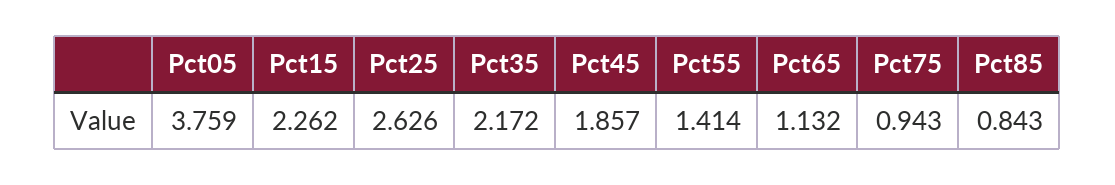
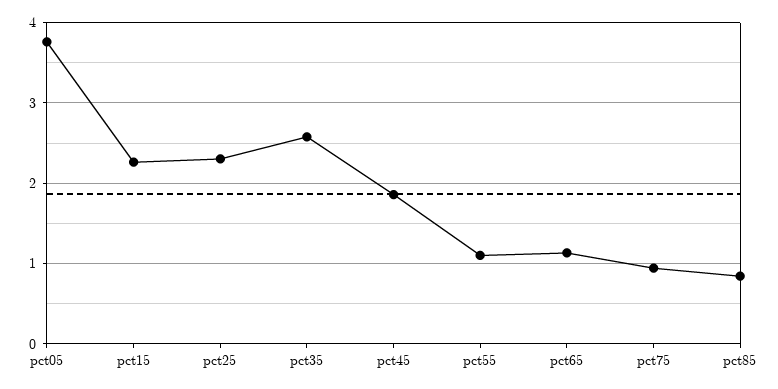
  {
    "Pct05": 3.759,
    "Pct15": 2.262,
-   "Pct25": 2.626,
+   "Pct25": 2.3,
-   "Pct35": 2.172,
+   "Pct35": 2.6,
    "Pct45": 1.857,
-   "Pct55": 1.414,
+   "Pct55": 1.1,
    "Pct65": 1.132,
    "Pct75": 0.943,
    "Pct85": 0.843
  }

